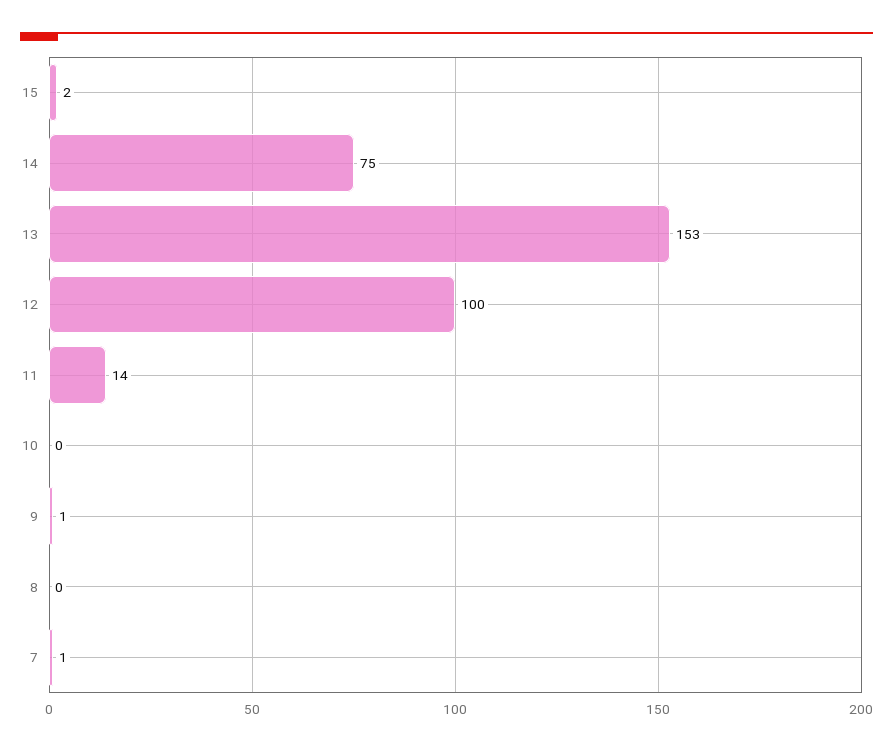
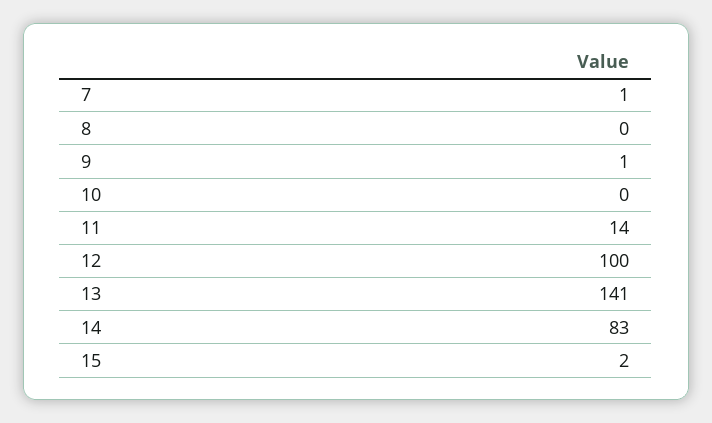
  {
    "15": 2,
-   "14": 75,
+   "14": 83,
-   "13": 153,
+   "13": 141,
    "12": 100,
    "11": 14,
    "10": 0,
    "9": 1,
    "8": 0,
    "7": 1
  }

